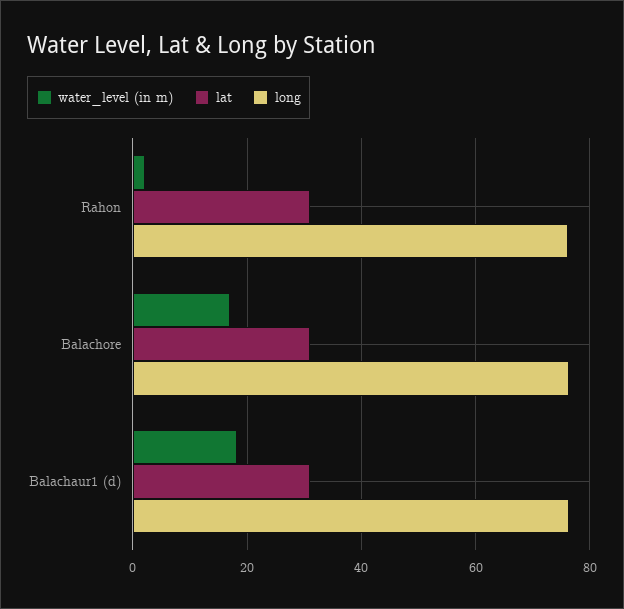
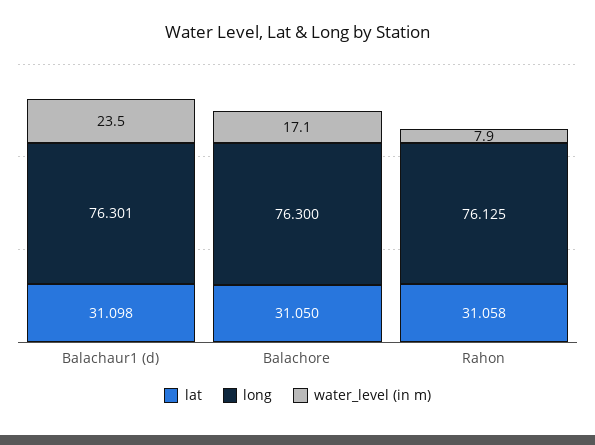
  {
    "water_level (in m)": {
-     "Rahon": 2,
+     "Rahon": 7.9,
      "Balachore": 17.1,
-     "Balachaur1 (d)": 18
+     "Balachaur1 (d)": 23.5
    },
    "lat": {
      "Rahon": 31.058,
      "Balachore": 31.05,
      "Balachaur1 (d)": 31.098
    },
    "long": {
      "Rahon": 76.125,
      "Balachore": 76.3,
      "Balachaur1 (d)": 76.301
    }
  }

